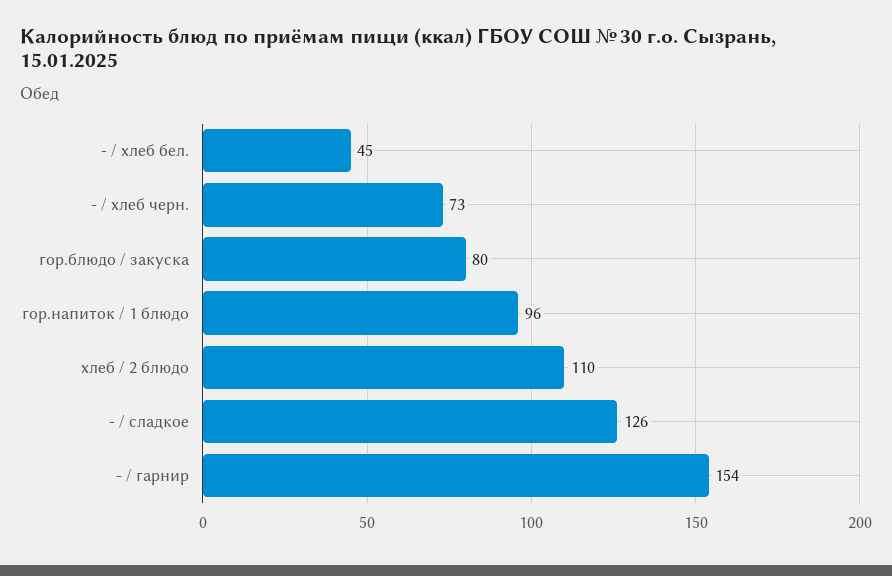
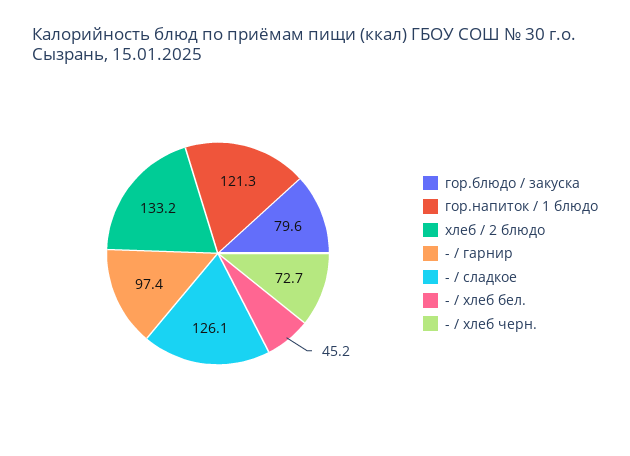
  {
    "- / хлеб бел.": 45.2,
    "- / хлеб черн.": 72.7,
    "гор.блюдо / закуска": 79.6,
-   "гор.напиток / 1 блюдо": 96,
+   "гор.напиток / 1 блюдо": 121.3,
-   "хлеб / 2 блюдо": 110,
+   "хлеб / 2 блюдо": 133.2,
    "- / сладкое": 126.1,
-   "- / гарнир": 154
+   "- / гарнир": 97.4
  }

